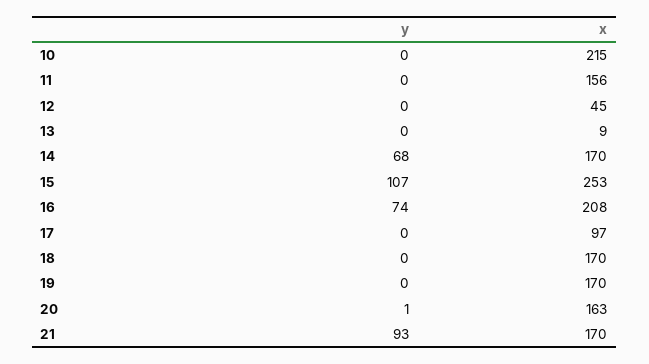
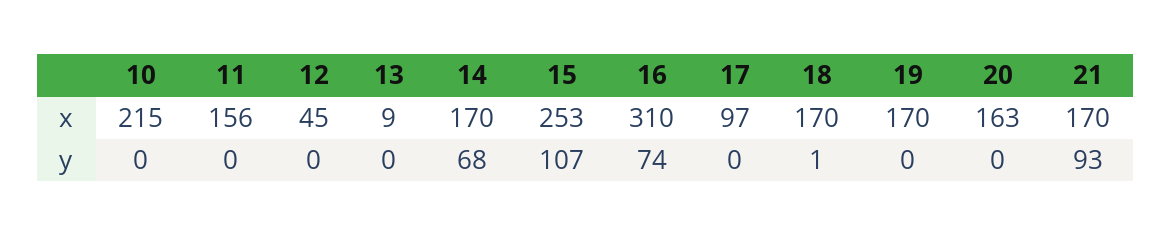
  {
    "y": {
      "10": 0,
      "11": 0,
      "12": 0,
      "13": 0,
      "14": 68,
      "15": 107,
      "16": 74,
      "17": 0,
-     "18": 0,
+     "18": 1,
      "19": 0,
-     "20": 1,
+     "20": 0,
      "21": 93
    },
    "x": {
      "10": 215,
      "11": 156,
      "12": 45,
      "13": 9,
      "14": 170,
      "15": 253,
-     "16": 208,
+     "16": 310,
      "17": 97,
      "18": 170,
      "19": 170,
      "20": 163,
      "21": 170
    }
  }

